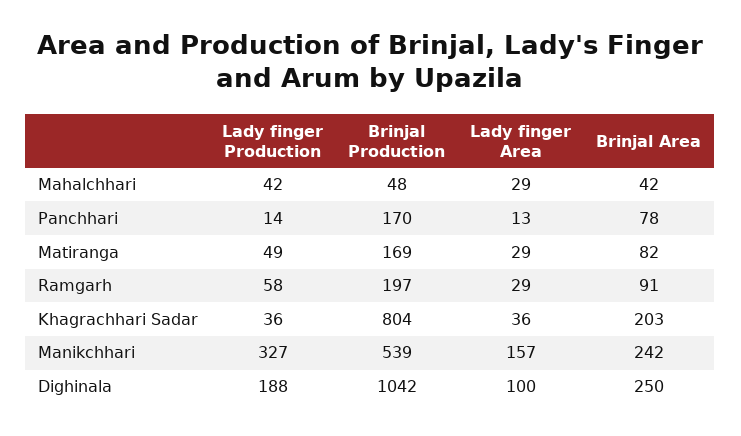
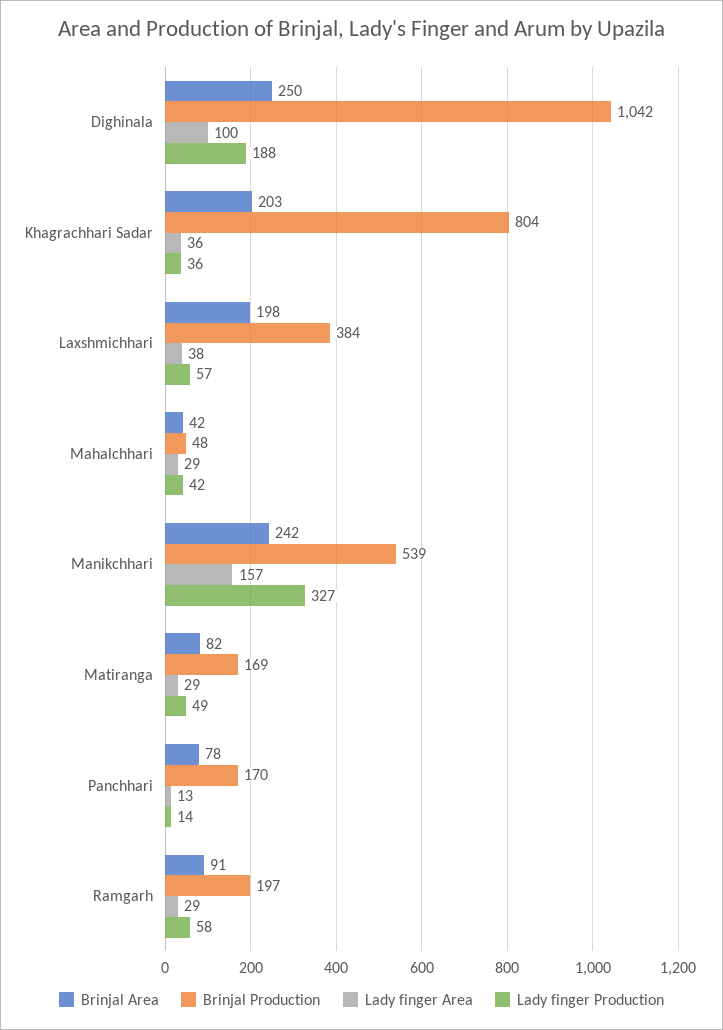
  {
    "Lady finger Production": {
      "Mahalchhari": 42,
      "Panchhari": 14,
      "Matiranga": 49,
      "Ramgarh": 58,
      "Khagrachhari Sadar": 36,
      "Manikchhari": 327,
-     "Dighinala": 188
+     "Dighinala": 188,
+     "Laxshmichhari": 57
    },
    "Brinjal Production": {
      "Mahalchhari": 48,
      "Panchhari": 170,
      "Matiranga": 169,
      "Ramgarh": 197,
      "Khagrachhari Sadar": 804,
      "Manikchhari": 539,
-     "Dighinala": 1042
+     "Dighinala": 1042,
+     "Laxshmichhari": 384
    },
    "Lady finger Area": {
      "Mahalchhari": 29,
      "Panchhari": 13,
      "Matiranga": 29,
      "Ramgarh": 29,
      "Khagrachhari Sadar": 36,
      "Manikchhari": 157,
-     "Dighinala": 100
+     "Dighinala": 100,
+     "Laxshmichhari": 38
    },
    "Brinjal Area": {
      "Mahalchhari": 42,
      "Panchhari": 78,
      "Matiranga": 82,
      "Ramgarh": 91,
      "Khagrachhari Sadar": 203,
      "Manikchhari": 242,
-     "Dighinala": 250
+     "Dighinala": 250,
+     "Laxshmichhari": 198
    }
  }

